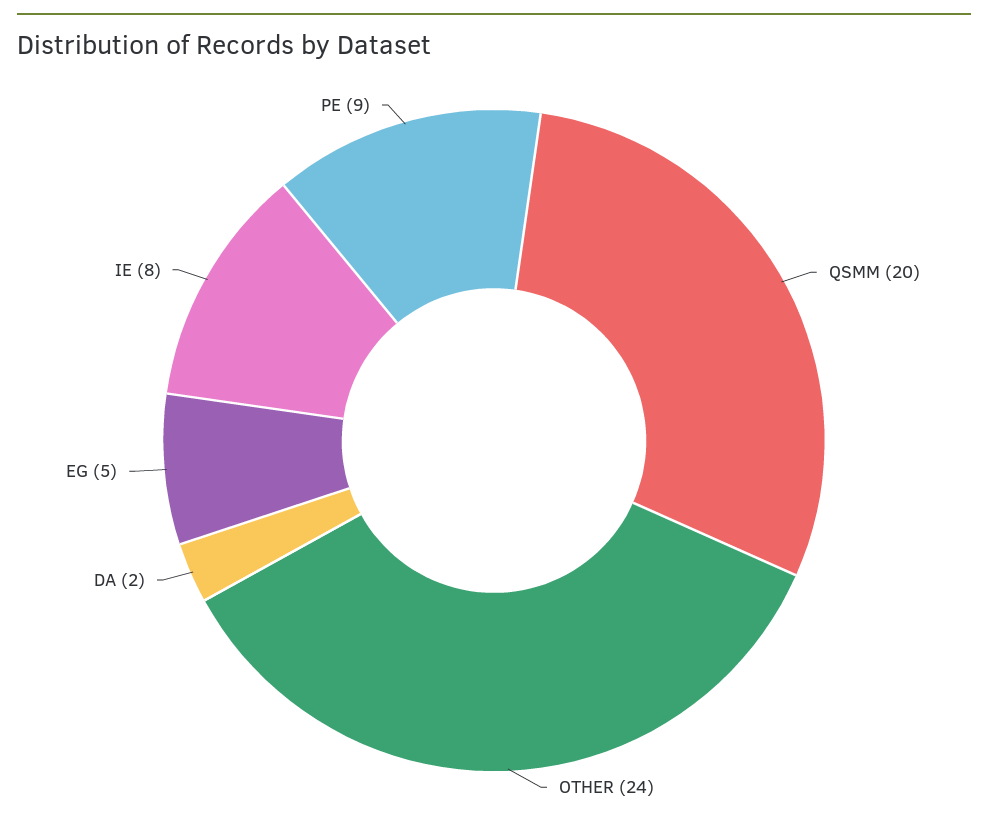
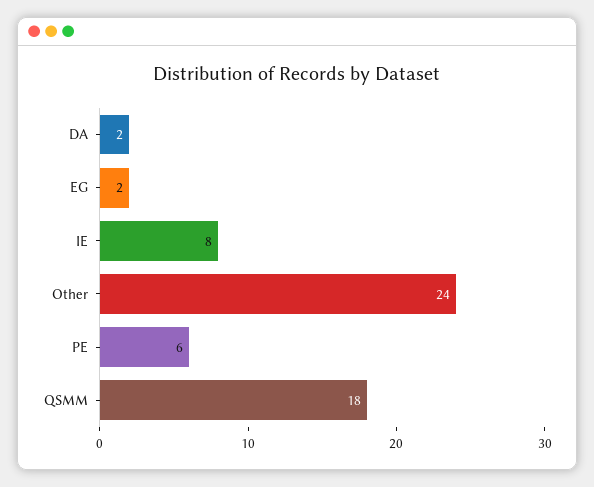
  {
-   "QSMM": 20,
+   "QSMM": 18,
    "OTHER": 24,
    "DA": 2,
-   "EG": 5,
+   "EG": 2,
    "IE": 8,
-   "PE": 9
+   "PE": 6
  }

